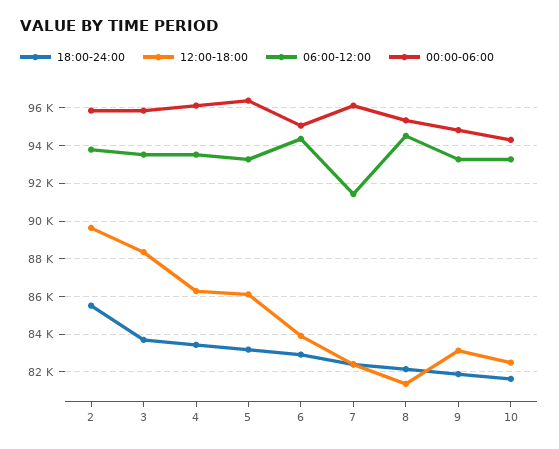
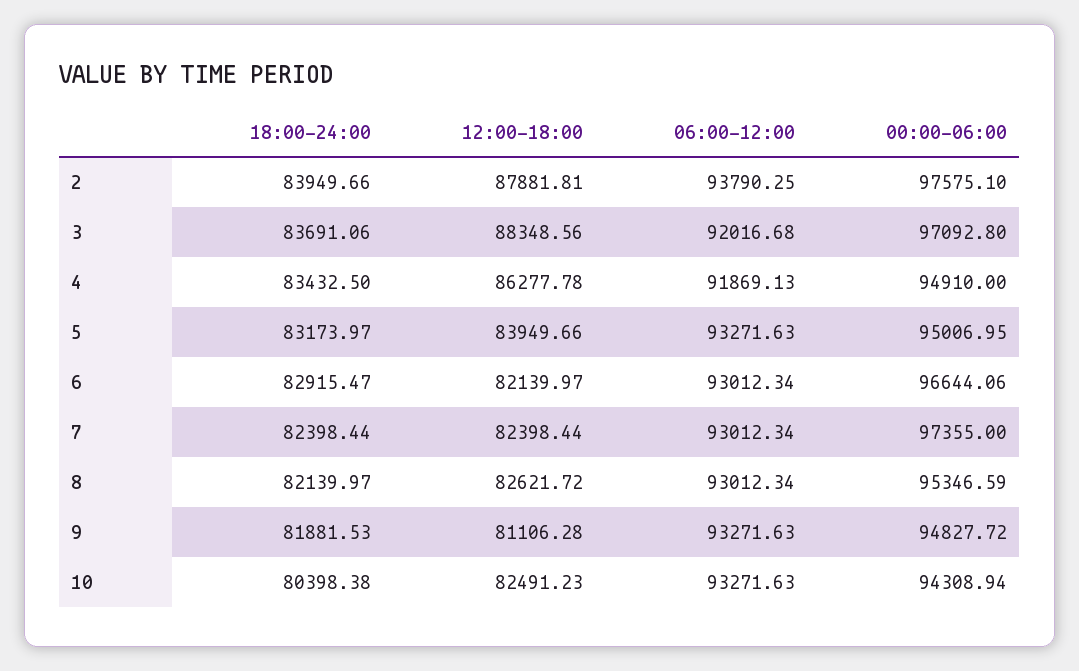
  {
    "18:00-24:00": {
-     "2": 85500,
+     "2": 83949.66,
      "3": 83691.06,
      "4": 83432.5,
      "5": 83173.97,
      "6": 82915.47,
      "7": 82398.44,
      "8": 82139.97,
      "9": 81881.53,
-     "10": 81500
+     "10": 80398.38
    },
    "12:00-18:00": {
-     "2": 89500,
+     "2": 87881.81,
      "3": 88348.56,
      "4": 86277.78,
-     "5": 86000,
+     "5": 83949.66,
-     "6": 84000,
+     "6": 82139.97,
      "7": 82398.44,
-     "8": 81500,
+     "8": 82621.72,
-     "9": 83000,
+     "9": 81106.28,
      "10": 82491.23
    },
    "06:00-12:00": {
      "2": 93790.25,
-     "3": 93500,
+     "3": 92016.68,
-     "4": 93500,
+     "4": 91869.13,
      "5": 93271.63,
-     "6": 94500,
+     "6": 93012.34,
-     "7": 91500,
+     "7": 93012.34,
-     "8": 94500,
+     "8": 93012.34,
      "9": 93271.63,
      "10": 93271.63
    },
    "00:00-06:00": {
-     "2": 96000,
+     "2": 97575.1,
-     "3": 96000,
+     "3": 97092.8,
-     "4": 96000,
+     "4": 94910,
-     "5": 96500,
+     "5": 95006.95,
-     "6": 95000,
+     "6": 96644.06,
-     "7": 96000,
+     "7": 97355,
      "8": 95346.59,
      "9": 94827.72,
      "10": 94308.94
    }
  }

